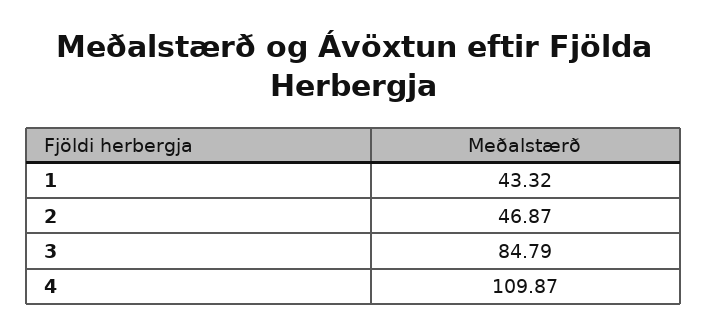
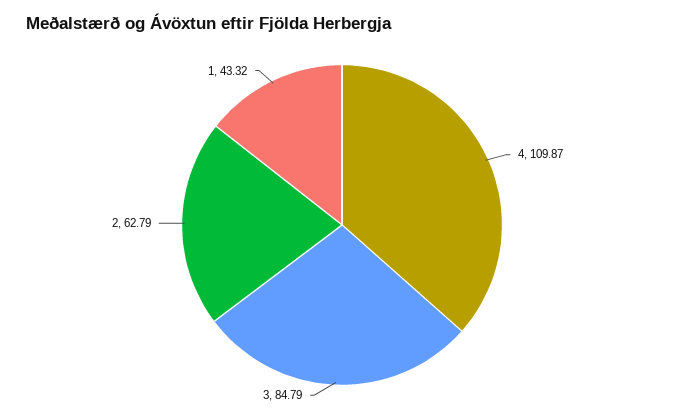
  {
    "1": 43.32,
-   "2": 46.87,
+   "2": 62.79,
    "3": 84.79,
    "4": 109.87
  }

